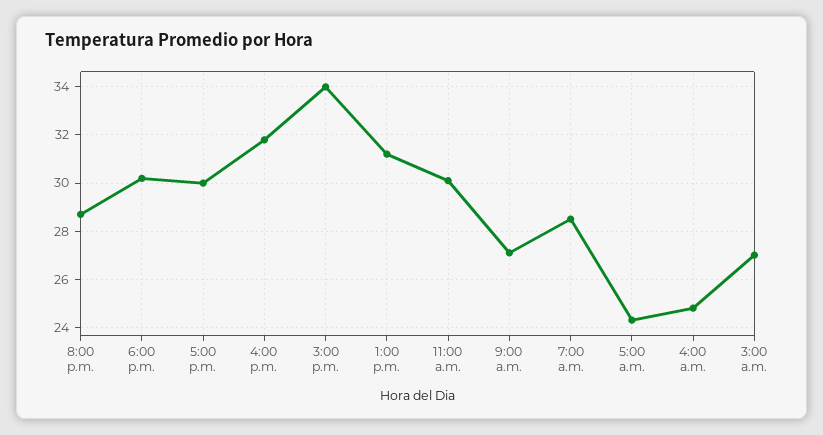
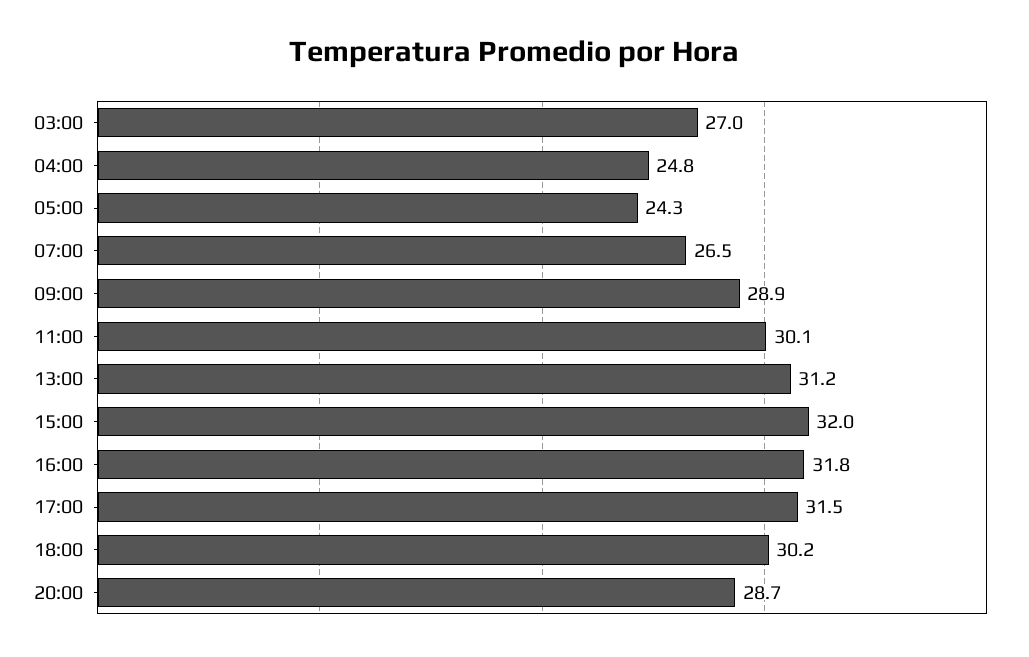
  {
    "8:00 p.m.": 28.7,
    "6:00 p.m.": 30.2,
-   "5:00 p.m.": 30,
+   "5:00 p.m.": 31.5,
    "4:00 p.m.": 31.8,
-   "3:00 p.m.": 34,
+   "3:00 p.m.": 32,
    "1:00 p.m.": 31.2,
    "11:00 a.m.": 30.1,
-   "9:00 a.m.": 27,
+   "9:00 a.m.": 28.9,
-   "7:00 a.m.": 28.5,
+   "7:00 a.m.": 26.5,
    "5:00 a.m.": 24.3,
    "4:00 a.m.": 24.8,
    "3:00 a.m.": 27
  }

